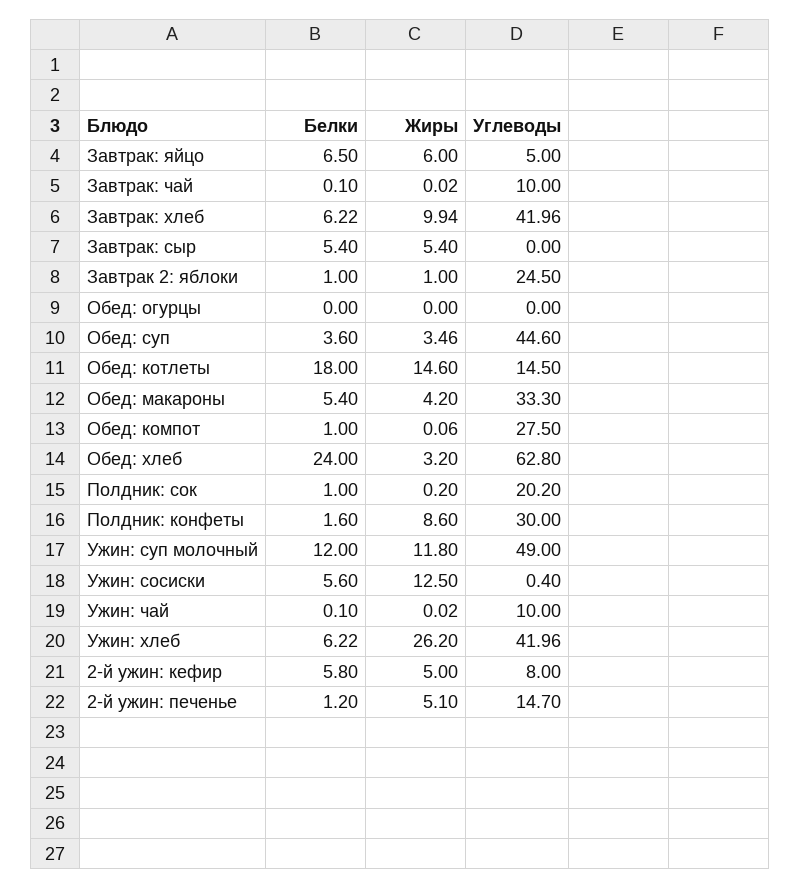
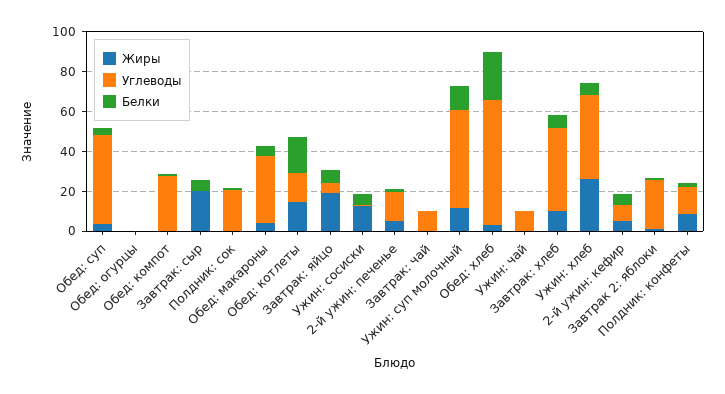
  {
    "Белки": {
      "Завтрак: яйцо": 6.5,
      "Завтрак: чай": 0.1,
      "Завтрак: хлеб": 6.22,
      "Завтрак: сыр": 5.4,
      "Завтрак 2: яблоки": 1,
      "Обед: огурцы": 0,
      "Обед: суп": 3.6,
      "Обед: котлеты": 18,
      "Обед: макароны": 5.4,
      "Обед: компот": 1,
      "Обед: хлеб": 24,
      "Полдник: сок": 1,
      "Полдник: конфеты": 1.6,
      "Ужин: суп молочный": 12,
      "Ужин: сосиски": 5.6,
      "Ужин: чай": 0.1,
      "Ужин: хлеб": 6.22,
      "2-й ужин: кефир": 5.8,
      "2-й ужин: печенье": 1.2
    },
    "Жиры": {
-     "Завтрак: яйцо": 6,
+     "Завтрак: яйцо": 20,
      "Завтрак: чай": 0.02,
      "Завтрак: хлеб": 9.94,
-     "Завтрак: сыр": 5.4,
+     "Завтрак: сыр": 20,
      "Завтрак 2: яблоки": 1,
      "Обед: огурцы": 0,
      "Обед: суп": 3.46,
      "Обед: котлеты": 14.6,
      "Обед: макароны": 4.2,
      "Обед: компот": 0.06,
      "Обед: хлеб": 3.2,
      "Полдник: сок": 0.2,
      "Полдник: конфеты": 8.6,
      "Ужин: суп молочный": 11.8,
      "Ужин: сосиски": 12.5,
      "Ужин: чай": 0.02,
      "Ужин: хлеб": 26.2,
      "2-й ужин: кефир": 5,
      "2-й ужин: печенье": 5.1
    },
    "Углеводы": {
      "Завтрак: яйцо": 5,
      "Завтрак: чай": 10,
      "Завтрак: хлеб": 41.96,
      "Завтрак: сыр": 0,
      "Завтрак 2: яблоки": 24.5,
      "Обед: огурцы": 0,
      "Обед: суп": 44.6,
      "Обед: котлеты": 14.5,
      "Обед: макароны": 33.3,
      "Обед: компот": 27.5,
      "Обед: хлеб": 62.8,
      "Полдник: сок": 20.2,
-     "Полдник: конфеты": 30,
+     "Полдник: конфеты": 15,
      "Ужин: суп молочный": 49,
      "Ужин: сосиски": 0.4,
      "Ужин: чай": 10,
      "Ужин: хлеб": 41.96,
      "2-й ужин: кефир": 8,
      "2-й ужин: печенье": 14.7
    }
  }

